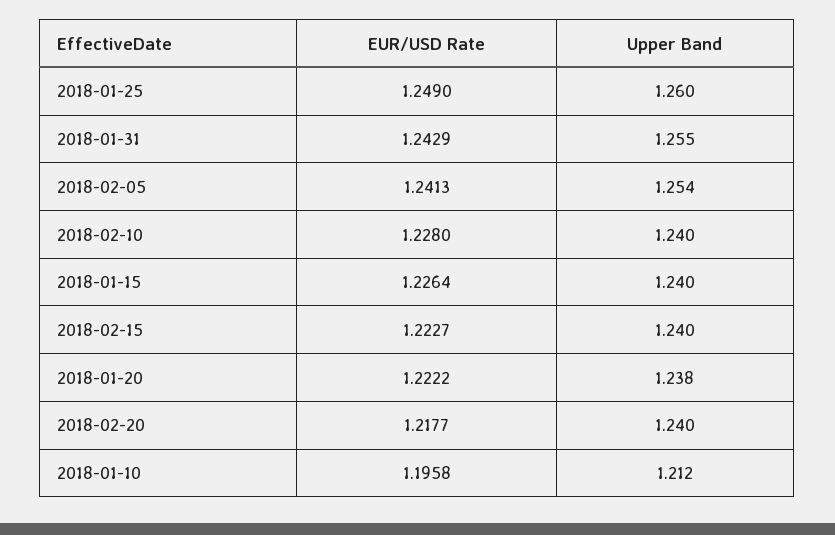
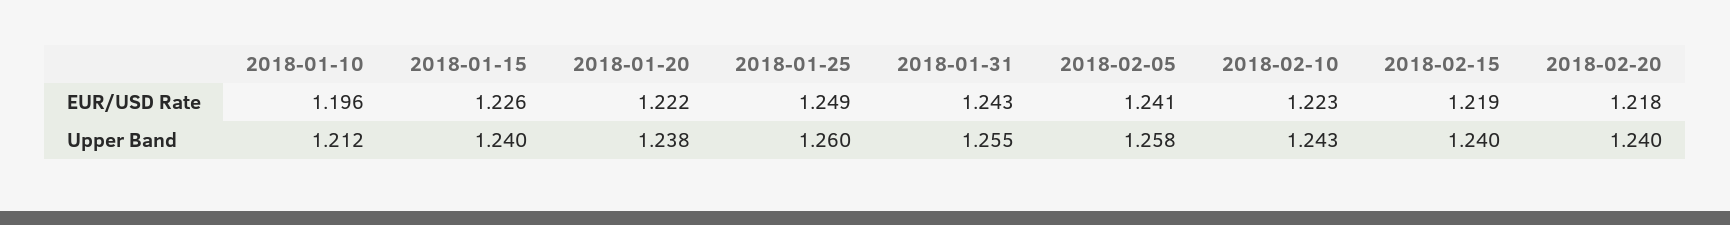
  {
    "EUR/USD Rate": {
      "2018-01-25": 1.249,
      "2018-01-31": 1.2429,
      "2018-02-05": 1.2413,
-     "2018-02-10": 1.228,
+     "2018-02-10": 1.223,
      "2018-01-15": 1.2264,
-     "2018-02-15": 1.2227,
+     "2018-02-15": 1.219,
      "2018-01-20": 1.2222,
      "2018-02-20": 1.2177,
      "2018-01-10": 1.1958
    },
    "Upper Band": {
      "2018-01-25": 1.26,
      "2018-01-31": 1.255,
-     "2018-02-05": 1.254,
+     "2018-02-05": 1.258,
-     "2018-02-10": 1.24,
+     "2018-02-10": 1.243,
      "2018-01-15": 1.24,
      "2018-02-15": 1.24,
      "2018-01-20": 1.238,
      "2018-02-20": 1.24,
      "2018-01-10": 1.212
    }
  }

